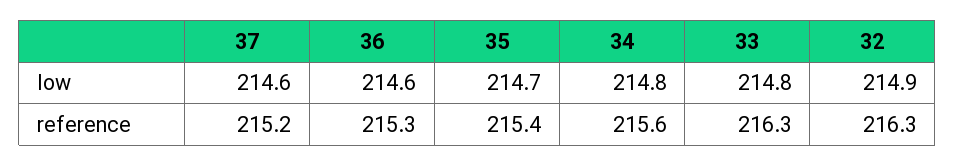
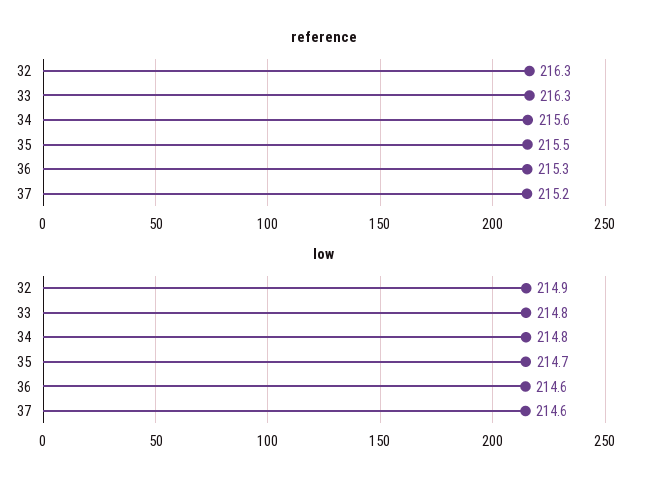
  {
    "low": {
      "37": 214.6,
      "36": 214.6,
      "35": 214.7,
      "34": 214.8,
      "33": 214.8,
      "32": 214.9
    },
    "reference": {
      "37": 215.2,
      "36": 215.3,
-     "35": 215.4,
+     "35": 215.5,
      "34": 215.6,
      "33": 216.3,
      "32": 216.3
    }
  }

